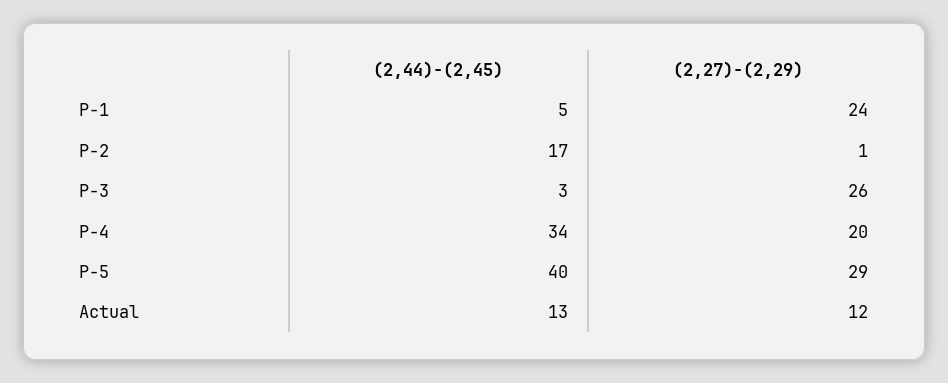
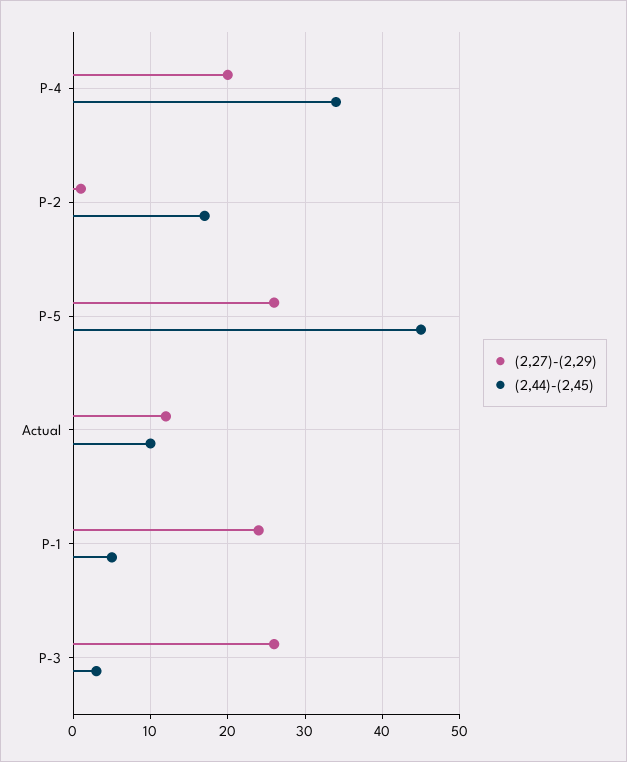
  {
    "(2,44)-(2,45)": {
      "P-1": 5,
      "P-2": 17,
      "P-3": 3,
      "P-4": 34,
-     "P-5": 40,
+     "P-5": 45,
-     "Actual": 13
+     "Actual": 10
    },
    "(2,27)-(2,29)": {
      "P-1": 24,
      "P-2": 1,
      "P-3": 26,
      "P-4": 20,
-     "P-5": 29,
+     "P-5": 26,
      "Actual": 12
    }
  }

